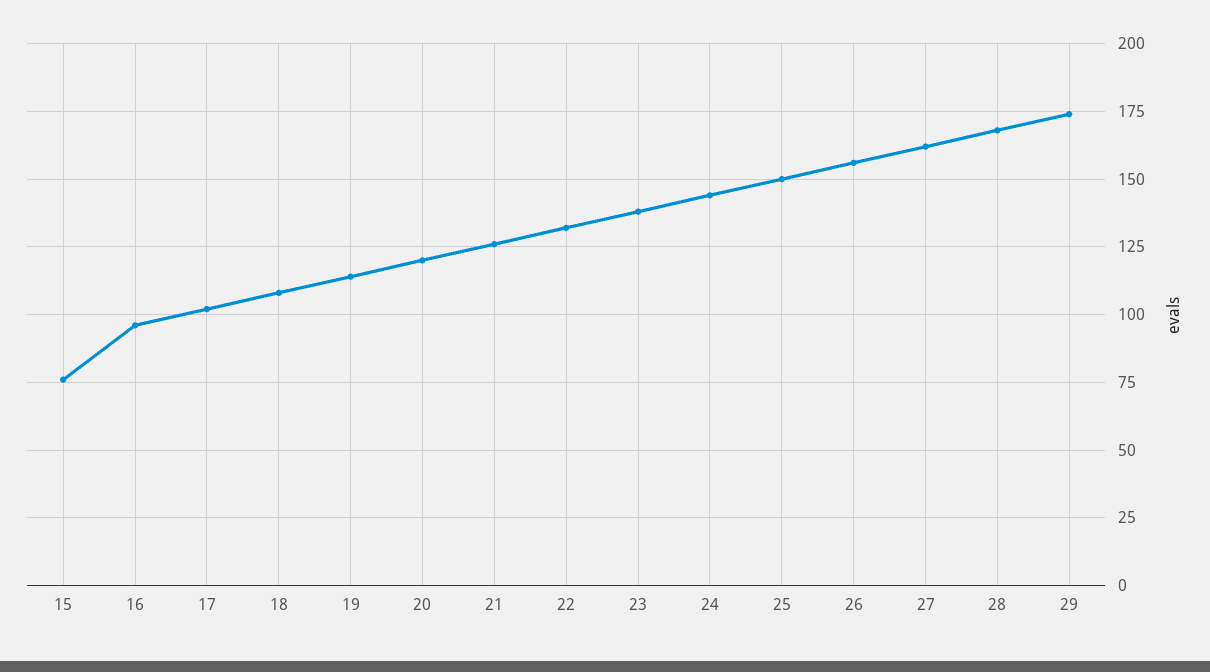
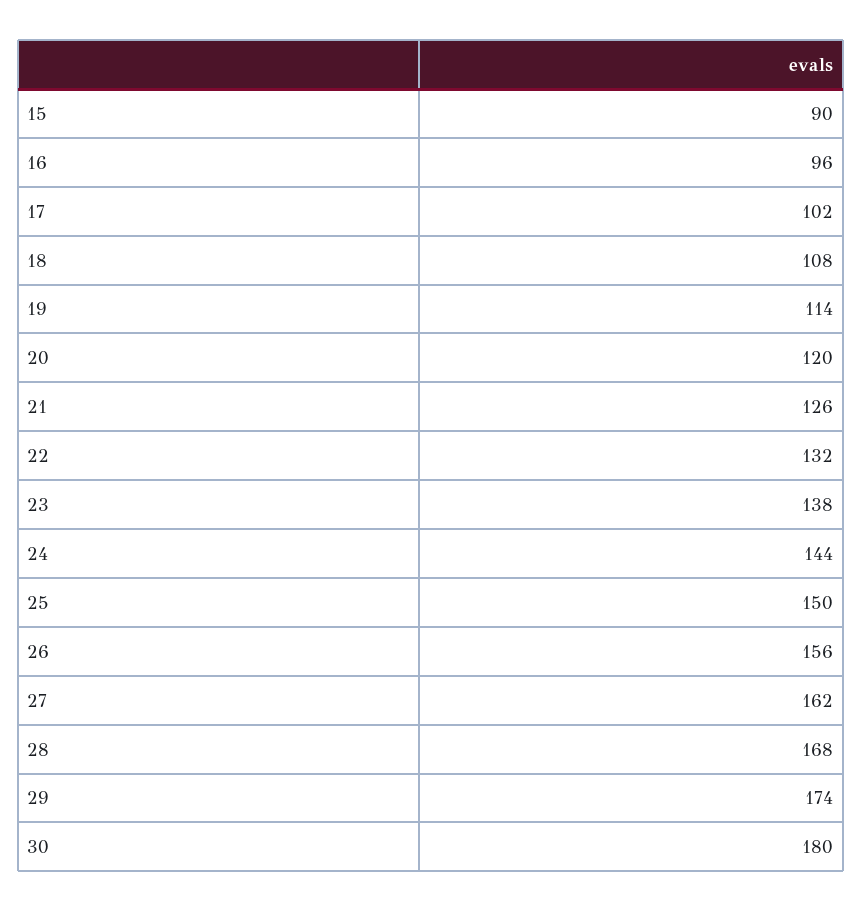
  {
-   "15": 75,
+   "15": 90,
    "16": 96,
    "17": 102,
    "18": 108,
    "19": 114,
    "20": 120,
    "21": 126,
    "22": 132,
    "23": 138,
    "24": 144,
    "25": 150,
    "26": 156,
    "27": 162,
    "28": 168,
-   "29": 174
+   "29": 174,
+   "30": 180
  }

